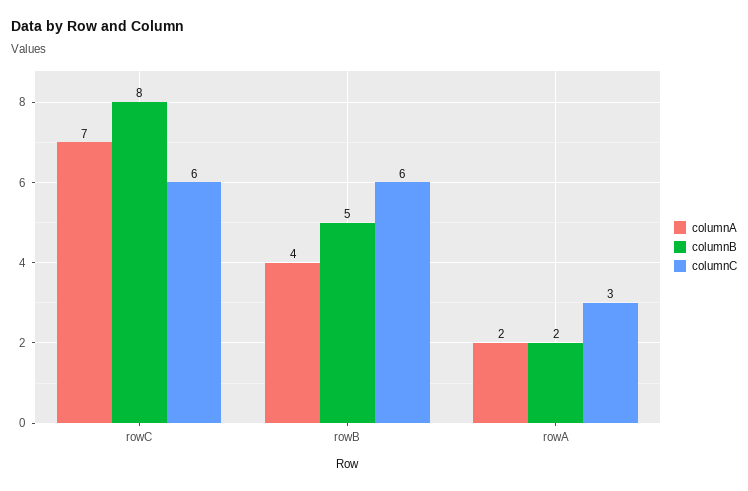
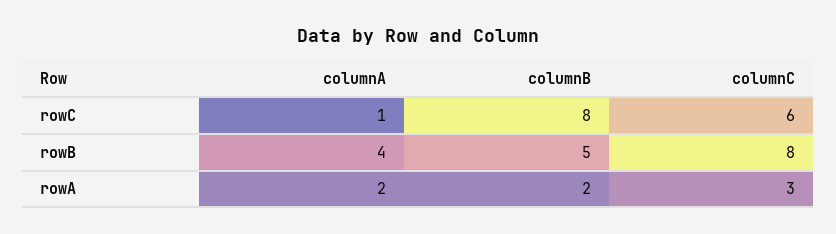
  {
    "columnA": {
-     "rowC": 7,
+     "rowC": 1,
      "rowB": 4,
      "rowA": 2
    },
    "columnB": {
      "rowC": 8,
      "rowB": 5,
      "rowA": 2
    },
    "columnC": {
      "rowC": 6,
-     "rowB": 6,
+     "rowB": 8,
      "rowA": 3
    }
  }

